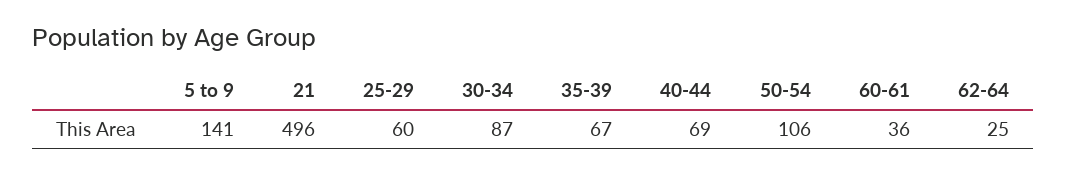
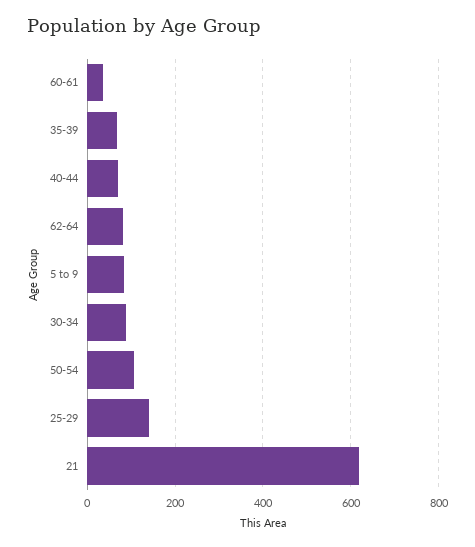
  {
-   "5 to 9": 141,
+   "5 to 9": 80,
-   "21": 496,
+   "21": 620,
-   "25-29": 60,
+   "25-29": 140,
    "30-34": 87,
    "35-39": 67,
    "40-44": 69,
    "50-54": 106,
    "60-61": 36,
-   "62-64": 25
+   "62-64": 80
  }

